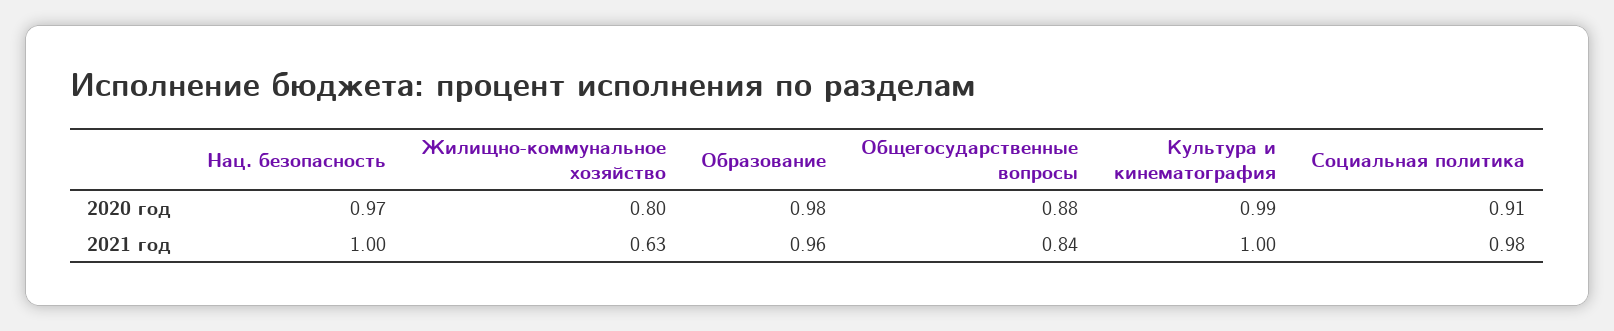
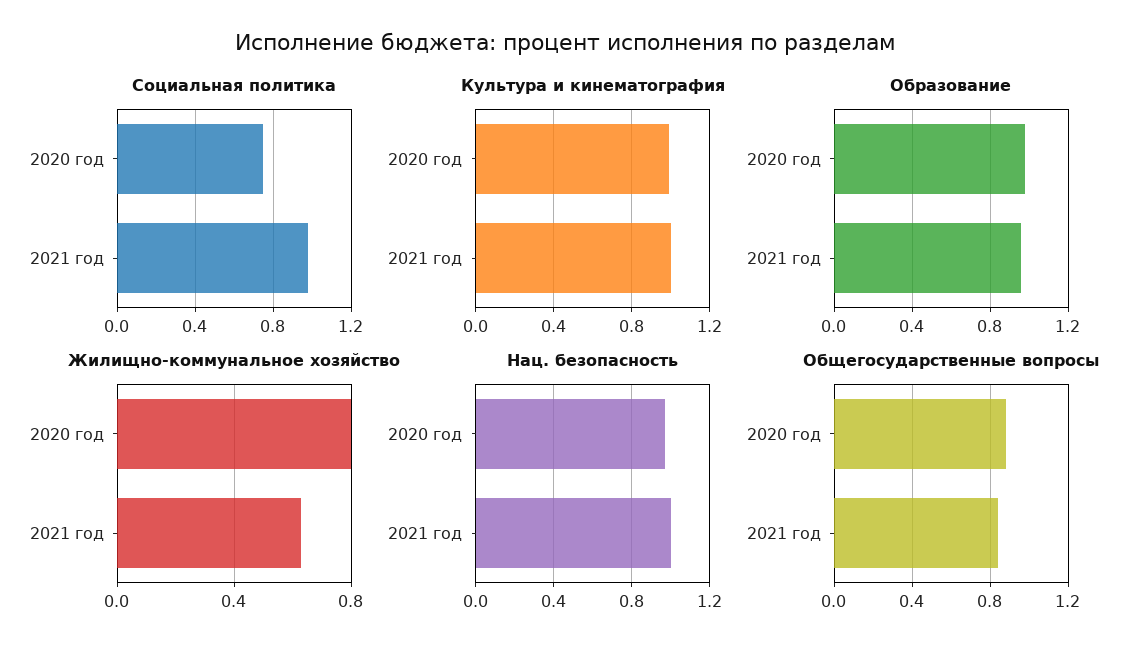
  {
    "Нац. безопасность": {
      "2020 год": 0.97,
      "2021 год": 1
    },
    "Жилищно-коммунальное хозяйство": {
      "2020 год": 0.8,
      "2021 год": 0.63
    },
    "Образование": {
      "2020 год": 0.98,
      "2021 год": 0.96
    },
    "Общегосударственные вопросы": {
      "2020 год": 0.88,
      "2021 год": 0.84
    },
    "Культура и кинематография": {
      "2020 год": 0.99,
      "2021 год": 1
    },
    "Социальная политика": {
-     "2020 год": 0.91,
+     "2020 год": 0.75,
      "2021 год": 0.98
    }
  }

